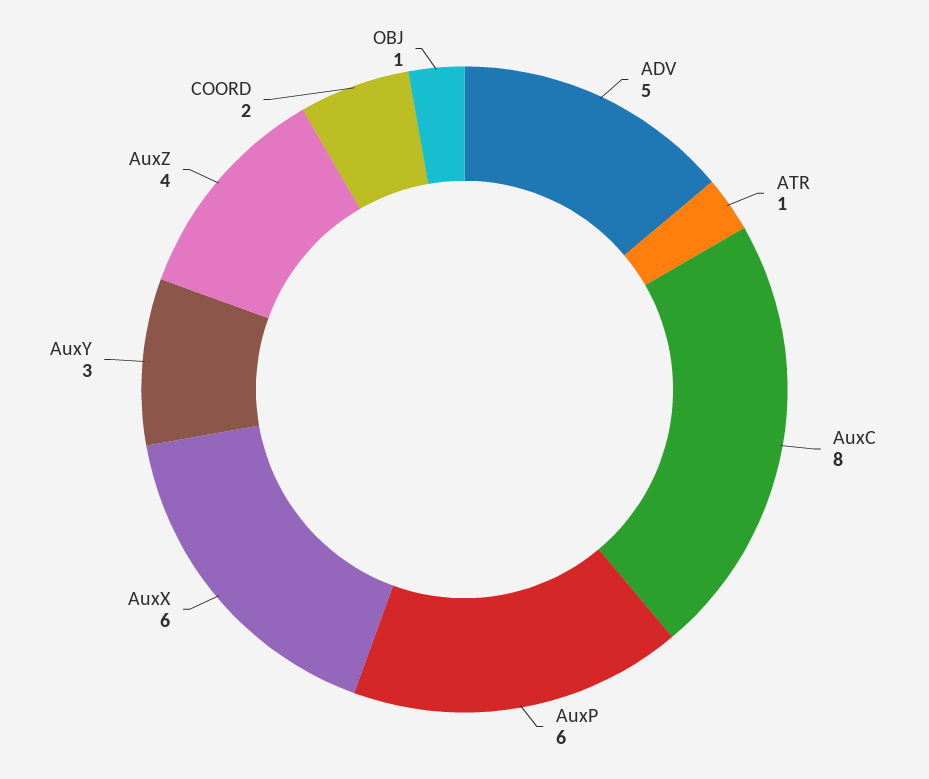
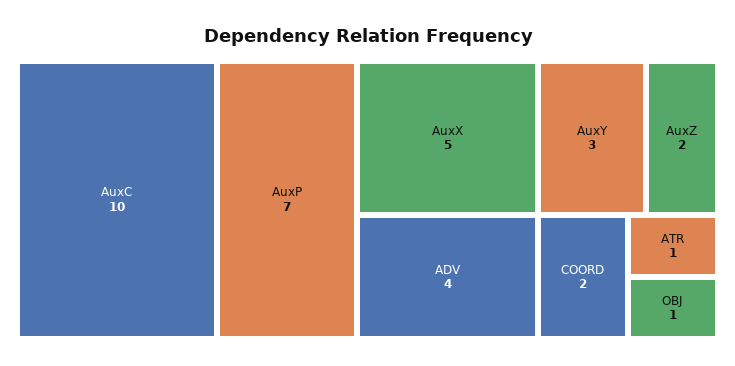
  {
-   "ADV": 5,
+   "ADV": 4,
    "ATR": 1,
-   "AuxC": 8,
+   "AuxC": 10,
-   "AuxP": 6,
+   "AuxP": 7,
-   "AuxX": 6,
+   "AuxX": 5,
    "AuxY": 3,
-   "AuxZ": 4,
+   "AuxZ": 2,
    "COORD": 2,
    "OBJ": 1
  }

